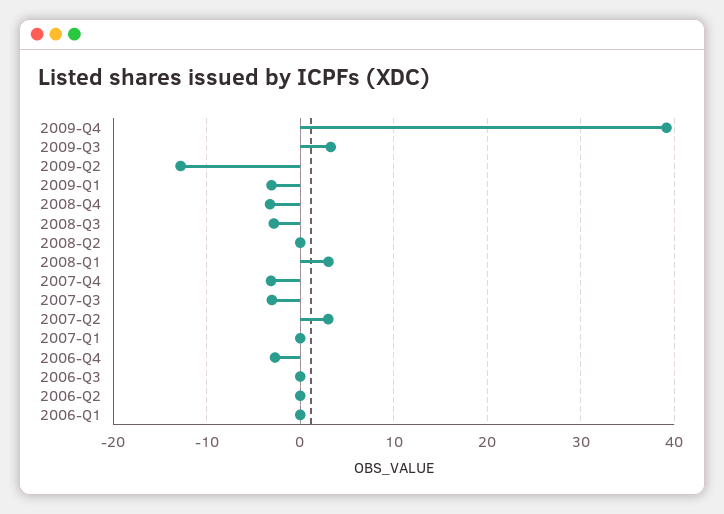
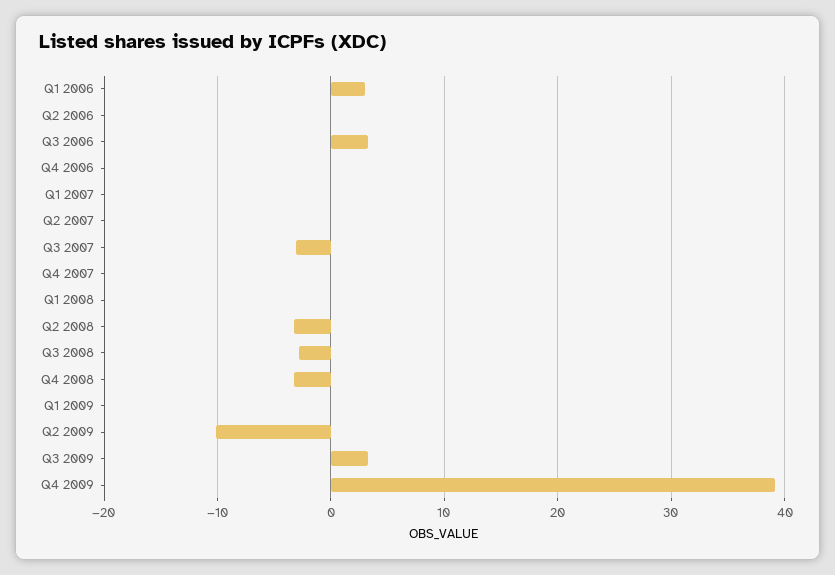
  {
    "2009-Q4": 39,
    "2009-Q3": 3,
-   "2009-Q2": -13,
+   "2009-Q2": -10,
-   "2009-Q1": -3,
+   "2009-Q1": 0,
    "2008-Q4": -3,
    "2008-Q3": -3,
-   "2008-Q2": 0,
+   "2008-Q2": -3,
-   "2008-Q1": 3,
+   "2008-Q1": 0,
-   "2007-Q4": -3,
+   "2007-Q4": 0,
    "2007-Q3": -3,
-   "2007-Q2": 3,
+   "2007-Q2": 0,
    "2007-Q1": 0,
-   "2006-Q4": -3,
+   "2006-Q4": 0,
-   "2006-Q3": 0,
+   "2006-Q3": 3,
    "2006-Q2": 0,
-   "2006-Q1": 0
+   "2006-Q1": 3
  }

